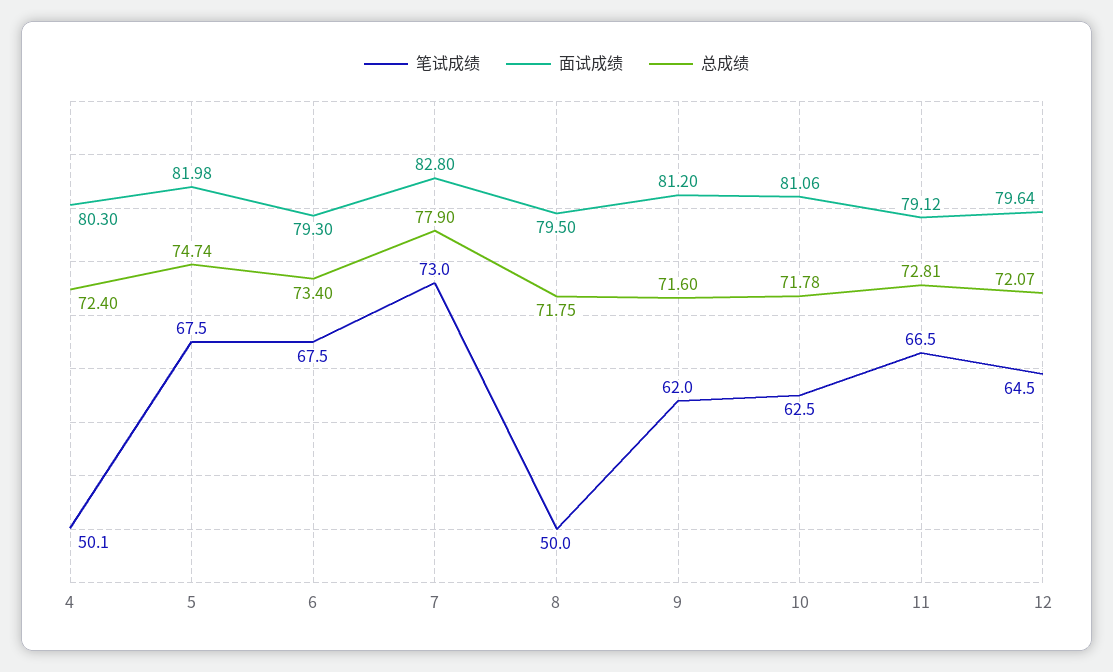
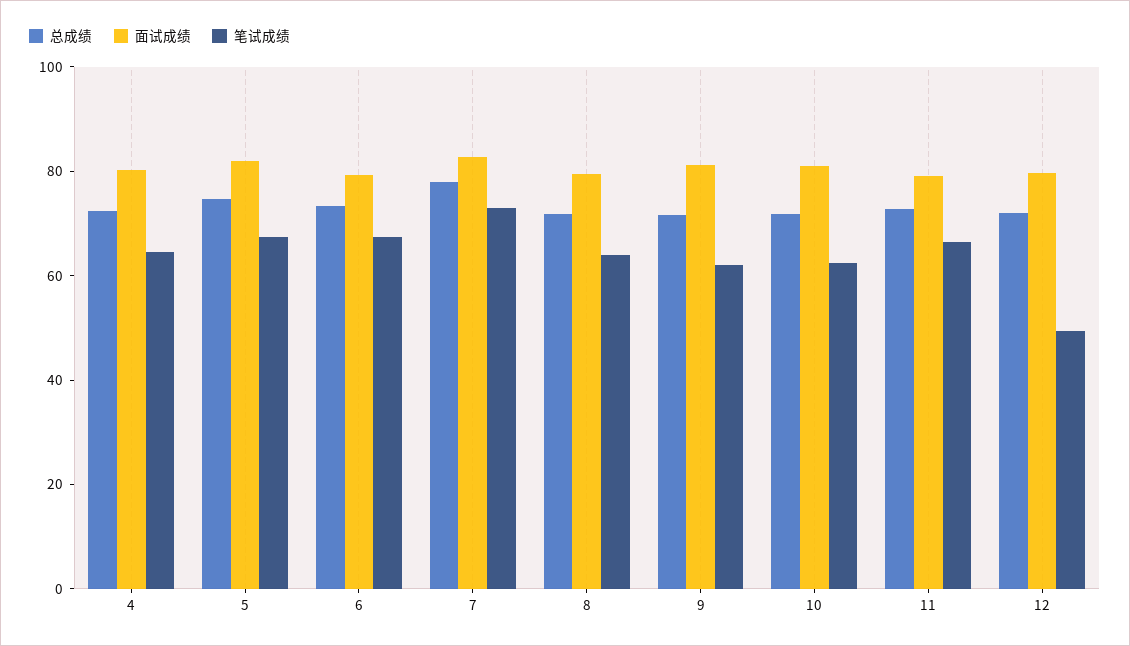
  {
    "笔试成绩": {
-     "4": 50.1,
+     "4": 65,
      "5": 67.5,
      "6": 67.5,
      "7": 73,
-     "8": 50,
+     "8": 65,
      "9": 62,
      "10": 62.5,
      "11": 66.5,
-     "12": 64.5
+     "12": 50
    },
    "面试成绩": {
      "4": 80.3,
      "5": 81.98,
      "6": 79.3,
      "7": 82.8,
      "8": 79.5,
      "9": 81.2,
      "10": 81.06,
      "11": 79.12,
      "12": 79.64
    },
    "总成绩": {
      "4": 72.4,
      "5": 74.74,
      "6": 73.4,
      "7": 77.9,
      "8": 71.75,
      "9": 71.6,
      "10": 71.78,
      "11": 72.81,
      "12": 72.07
    }
  }

